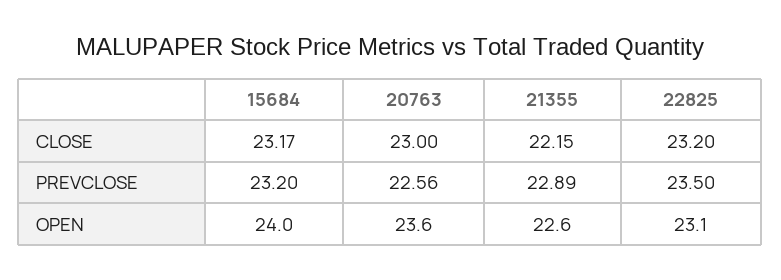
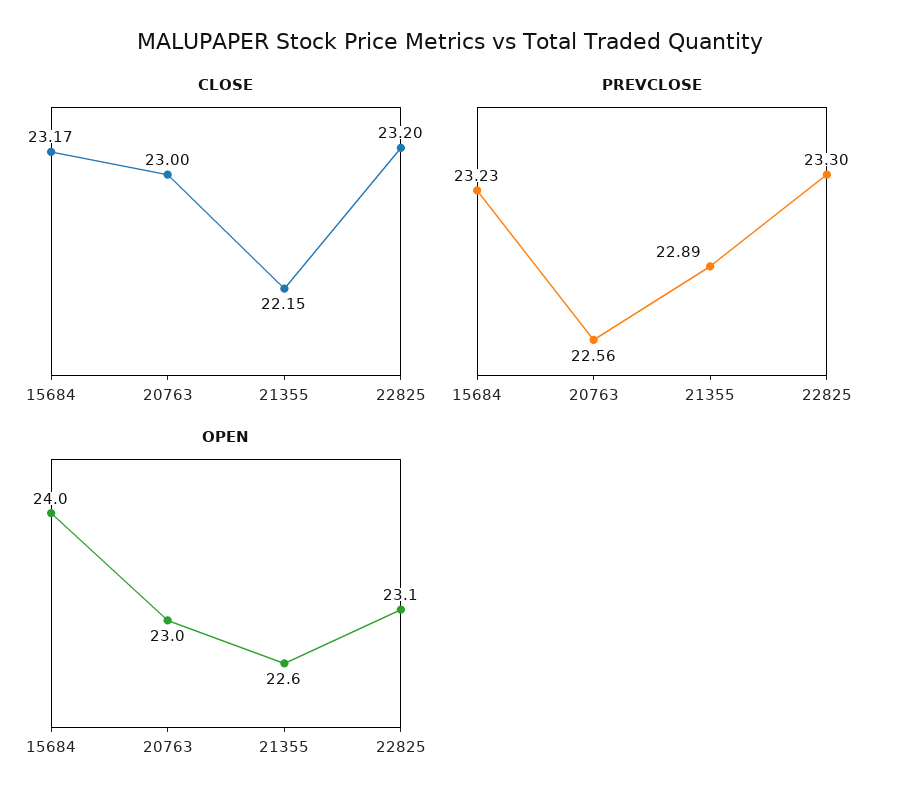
  {
    "CLOSE": {
      "15684": 23.17,
      "20763": 23,
      "21355": 22.15,
      "22825": 23.2
    },
    "PREVCLOSE": {
-     "15684": 23.2,
+     "15684": 23.23,
      "20763": 22.56,
      "21355": 22.89,
-     "22825": 23.5
+     "22825": 23.3
    },
    "OPEN": {
      "15684": 24,
-     "20763": 23.6,
+     "20763": 23,
      "21355": 22.6,
      "22825": 23.1
    }
  }

